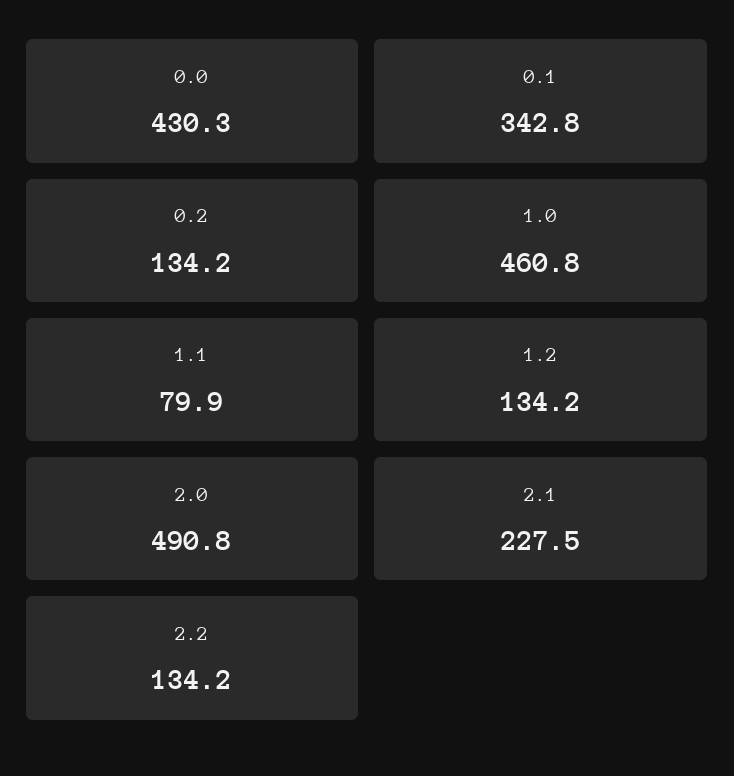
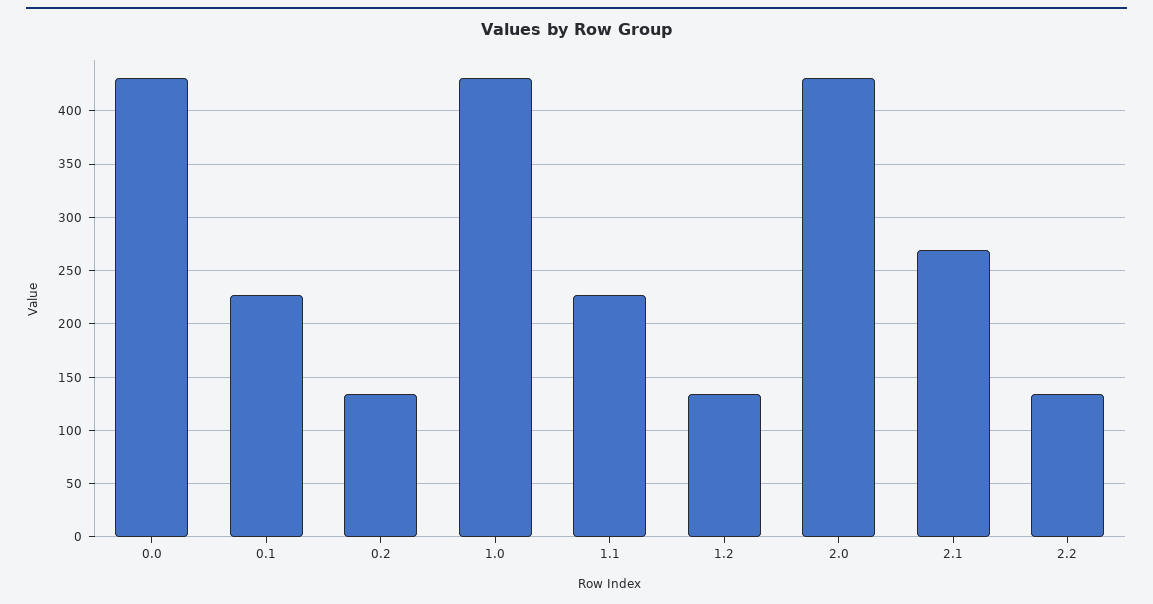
  {
    "0.0": 430.3,
-   "0.1": 342.8,
+   "0.1": 230,
    "0.2": 134.2,
-   "1.0": 460.8,
+   "1.0": 430,
-   "1.1": 79.9,
+   "1.1": 230,
    "1.2": 134.2,
-   "2.0": 490.8,
+   "2.0": 430,
-   "2.1": 227.5,
+   "2.1": 270,
    "2.2": 134.2
  }

